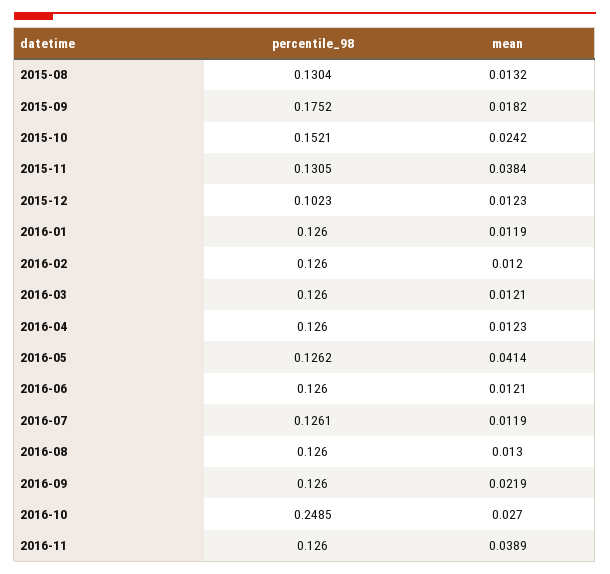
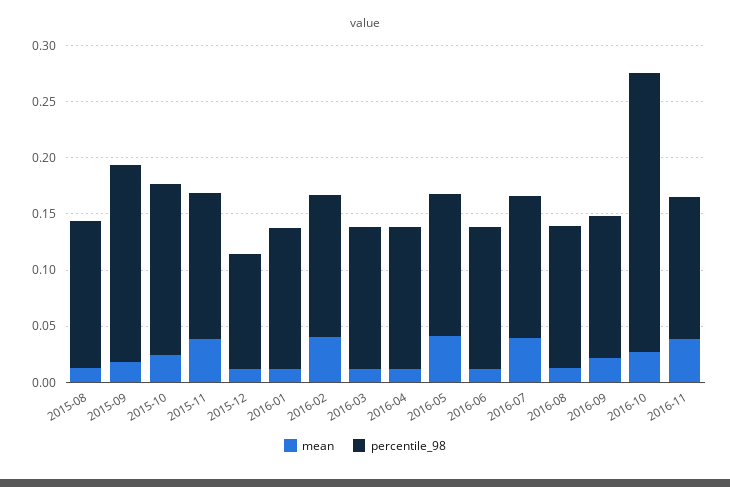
  {
    "percentile_98": {
      "2015-08": 0.1304,
      "2015-09": 0.1752,
      "2015-10": 0.1521,
      "2015-11": 0.1305,
      "2015-12": 0.1023,
      "2016-01": 0.126,
      "2016-02": 0.126,
      "2016-03": 0.126,
      "2016-04": 0.126,
      "2016-05": 0.1262,
      "2016-06": 0.126,
      "2016-07": 0.1261,
      "2016-08": 0.126,
      "2016-09": 0.126,
      "2016-10": 0.2485,
      "2016-11": 0.126
    },
    "mean": {
      "2015-08": 0.0132,
      "2015-09": 0.0182,
      "2015-10": 0.0242,
      "2015-11": 0.0384,
      "2015-12": 0.0123,
      "2016-01": 0.0119,
-     "2016-02": 0.012,
+     "2016-02": 0.04,
      "2016-03": 0.0121,
      "2016-04": 0.0123,
      "2016-05": 0.0414,
      "2016-06": 0.0121,
-     "2016-07": 0.0119,
+     "2016-07": 0.04,
      "2016-08": 0.013,
      "2016-09": 0.0219,
      "2016-10": 0.027,
      "2016-11": 0.0389
    }
  }

